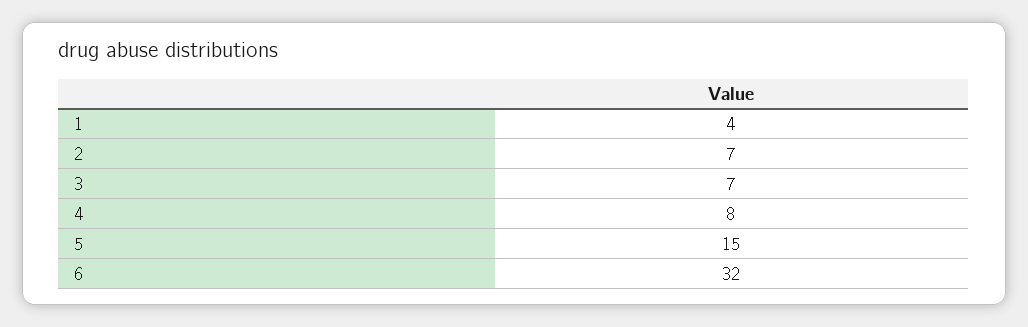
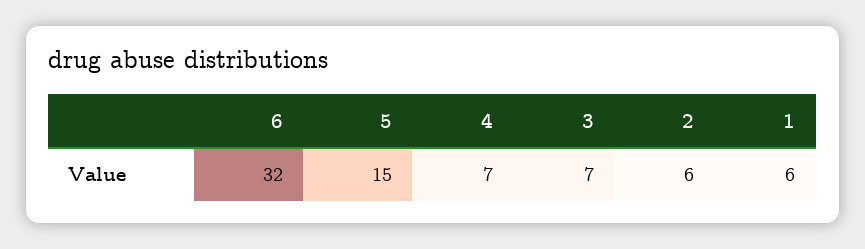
  {
-   "1": 4,
+   "1": 6,
-   "2": 7,
+   "2": 6,
    "3": 7,
-   "4": 8,
+   "4": 7,
    "5": 15,
    "6": 32
  }

